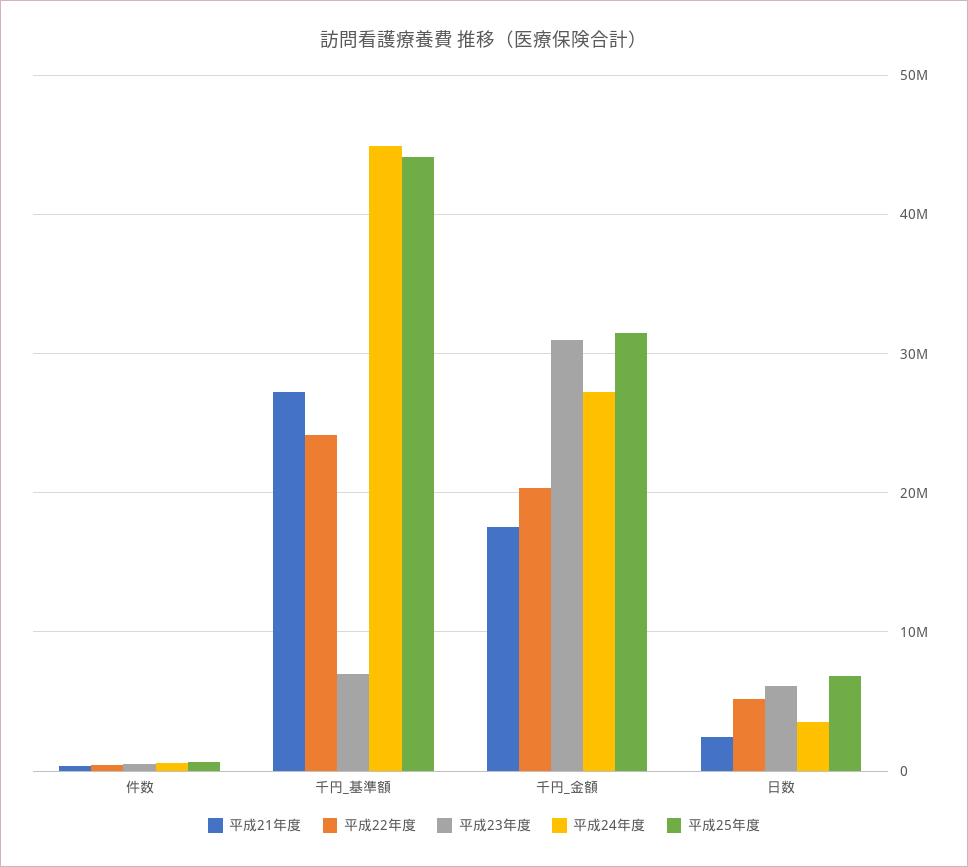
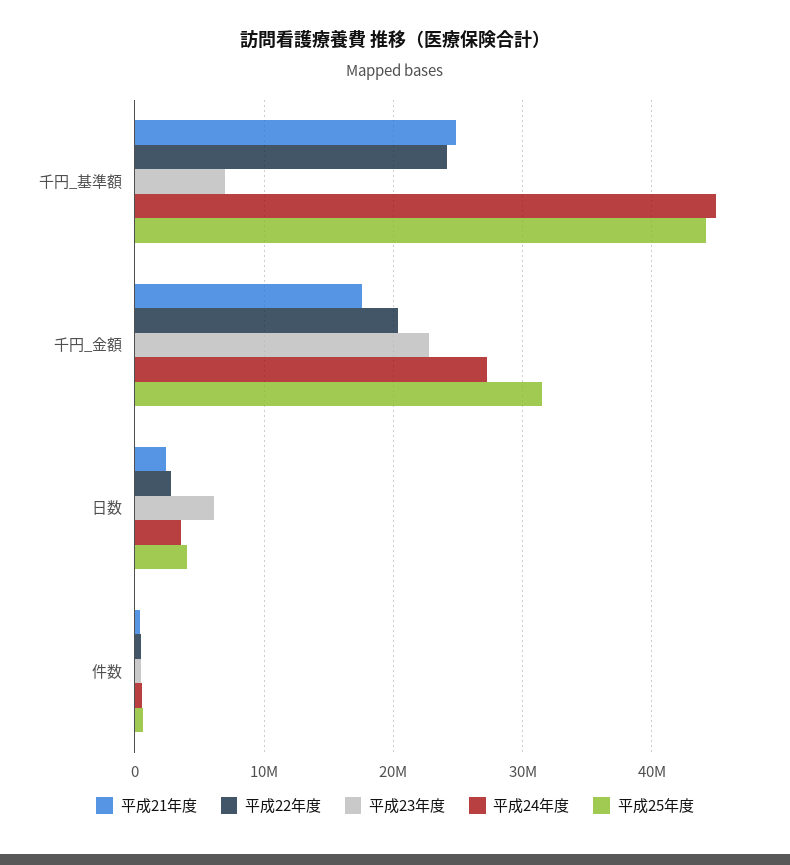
  {
    "平成21年度": {
      "件数": 0,
-     "千円_基準額": 27000000,
+     "千円_基準額": 25000000,
      "千円_金額": 18000000,
      "日数": 2000000
    },
    "平成22年度": {
      "件数": 0,
      "千円_基準額": 24000000,
      "千円_金額": 20000000,
-     "日数": 5000000
+     "日数": 3000000
    },
    "平成23年度": {
      "件数": 0,
      "千円_基準額": 7000000,
-     "千円_金額": 31000000,
+     "千円_金額": 23000000,
      "日数": 6000000
    },
    "平成24年度": {
      "件数": 1000000,
      "千円_基準額": 45000000,
      "千円_金額": 27000000,
      "日数": 4000000
    },
    "平成25年度": {
      "件数": 1000000,
      "千円_基準額": 44000000,
      "千円_金額": 32000000,
-     "日数": 7000000
+     "日数": 4000000
    }
  }

